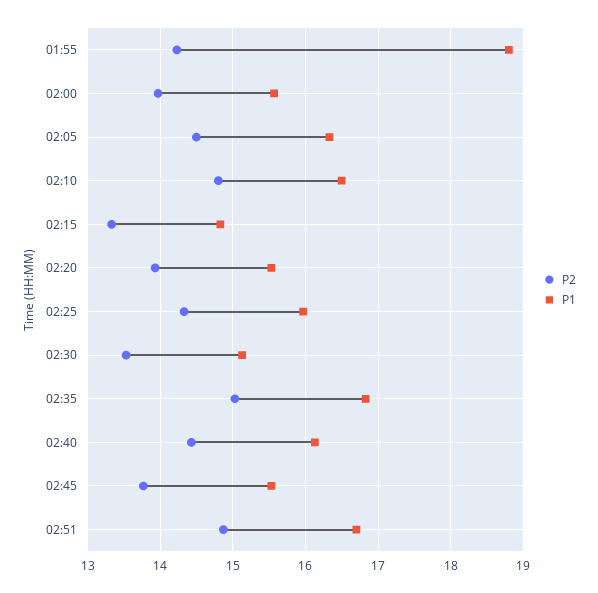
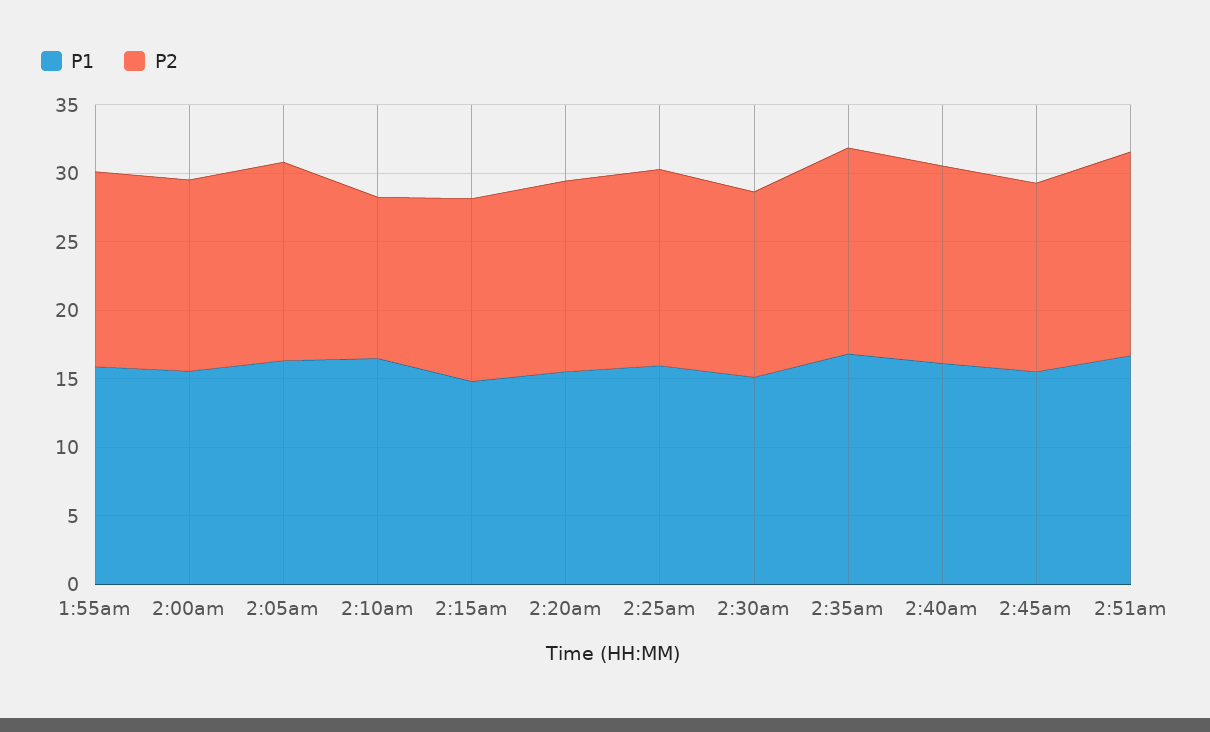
  {
    "P2": {
      "01:55": 14.2,
      "02:00": 14,
      "02:05": 14.5,
-     "02:10": 14.8,
+     "02:10": 12,
      "02:15": 13.3,
      "02:20": 13.9,
      "02:25": 14.3,
      "02:30": 13.5,
      "02:35": 15,
      "02:40": 14.4,
      "02:45": 13.8,
      "02:51": 14.9
    },
    "P1": {
-     "01:55": 18.8,
+     "01:55": 16,
      "02:00": 15.6,
      "02:05": 16.3,
      "02:10": 16.5,
      "02:15": 14.8,
      "02:20": 15.5,
      "02:25": 16,
      "02:30": 15.1,
      "02:35": 16.8,
      "02:40": 16.1,
      "02:45": 15.5,
      "02:51": 16.7
    }
  }

